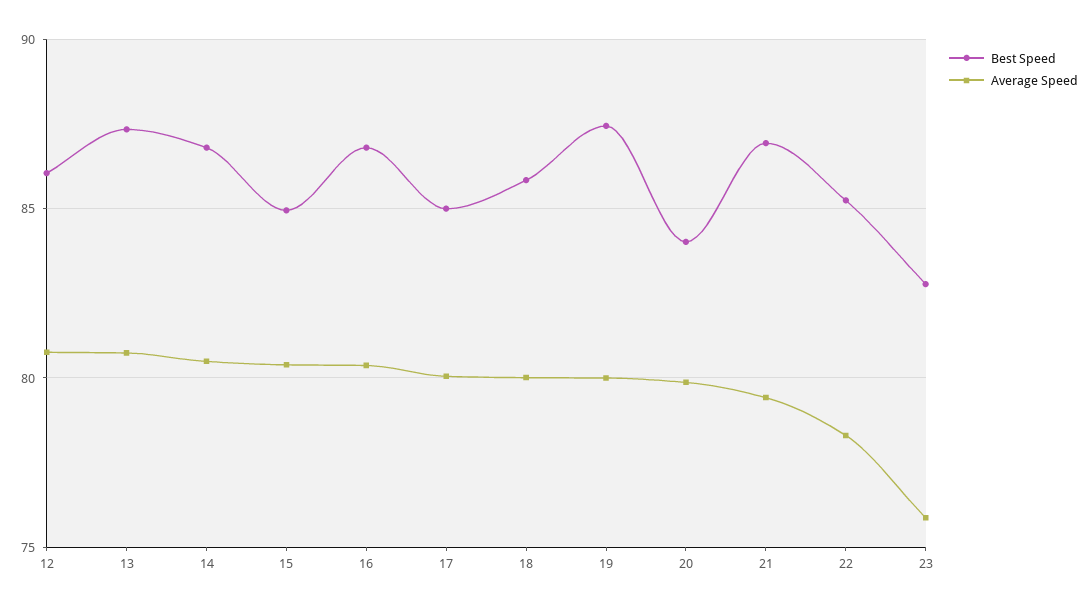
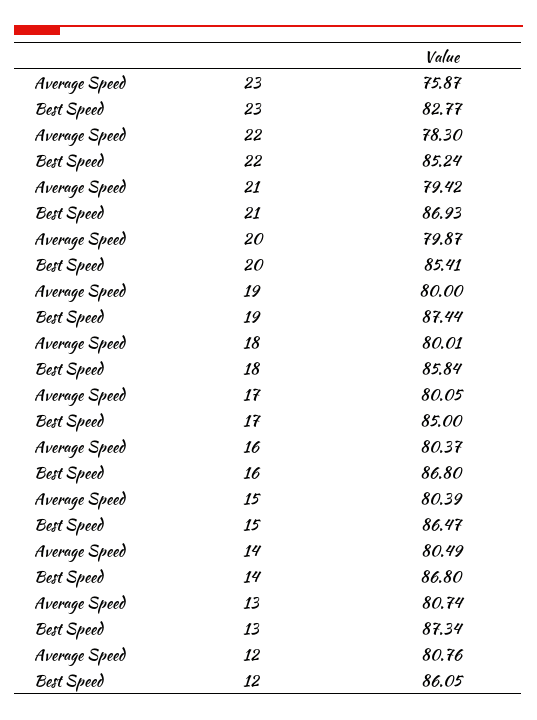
  {
    "Best Speed": {
      "12": 86.05,
      "13": 87.34,
      "14": 86.8,
-     "15": 85,
+     "15": 86.47,
      "16": 86.8,
      "17": 85,
      "18": 85.84,
      "19": 87.44,
-     "20": 84,
+     "20": 85.41,
      "21": 86.93,
      "22": 85.24,
      "23": 82.77
    },
    "Average Speed": {
      "12": 80.76,
      "13": 80.74,
      "14": 80.49,
      "15": 80.39,
      "16": 80.37,
      "17": 80.05,
      "18": 80.01,
      "19": 80,
      "20": 79.87,
      "21": 79.42,
      "22": 78.3,
      "23": 75.87
    }
  }

